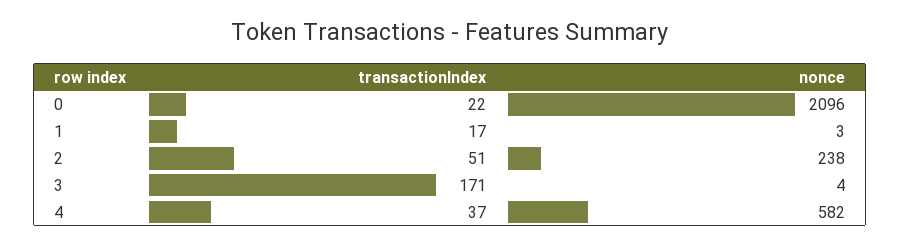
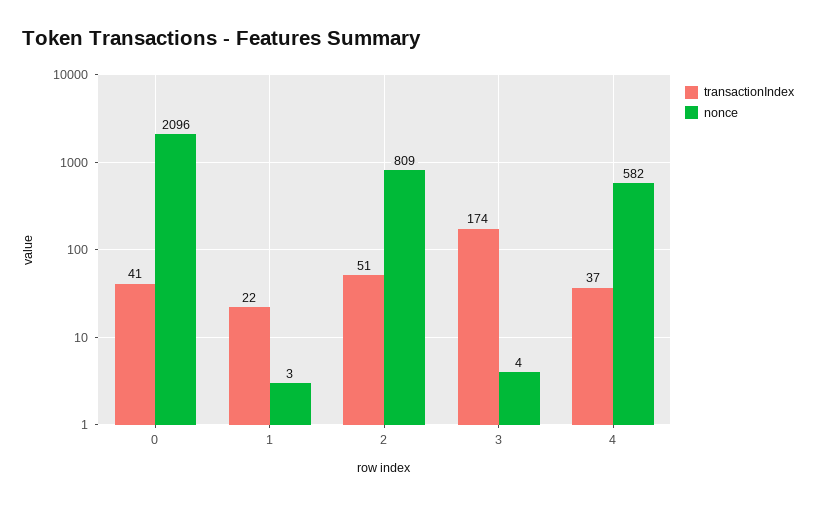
  {
    "transactionIndex": {
-     "0": 22,
+     "0": 41,
-     "1": 17,
+     "1": 22,
      "2": 51,
-     "3": 171,
+     "3": 174,
      "4": 37
    },
    "nonce": {
      "0": 2096,
      "1": 3,
-     "2": 238,
+     "2": 809,
      "3": 4,
      "4": 582
    }
  }

